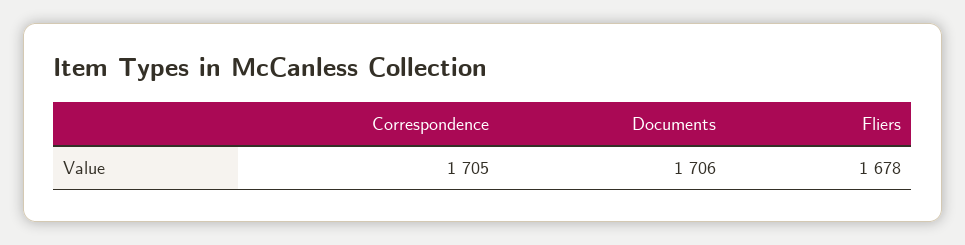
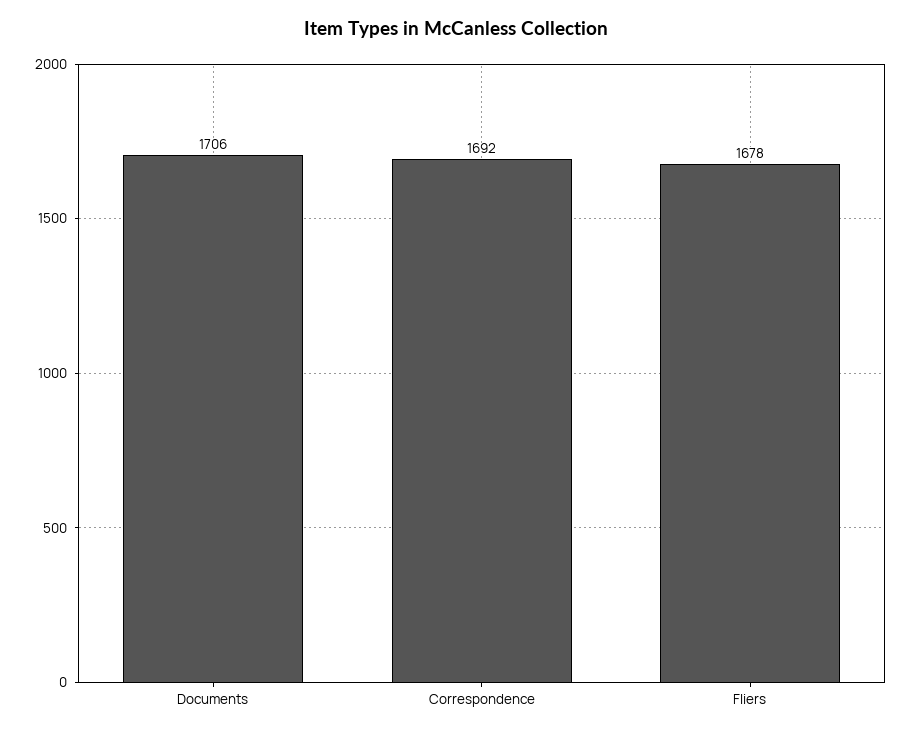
  {
-   "Correspondence": 1705,
+   "Correspondence": 1692,
    "Documents": 1706,
    "Fliers": 1678
  }

